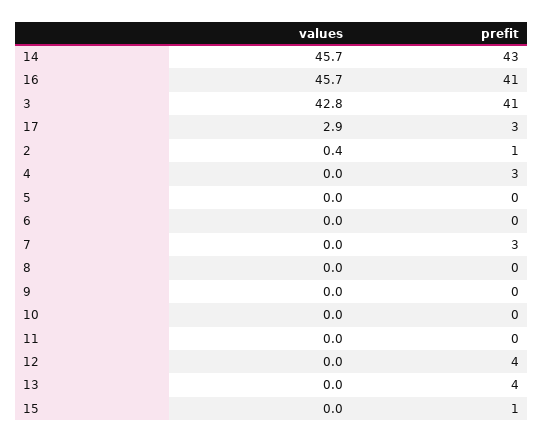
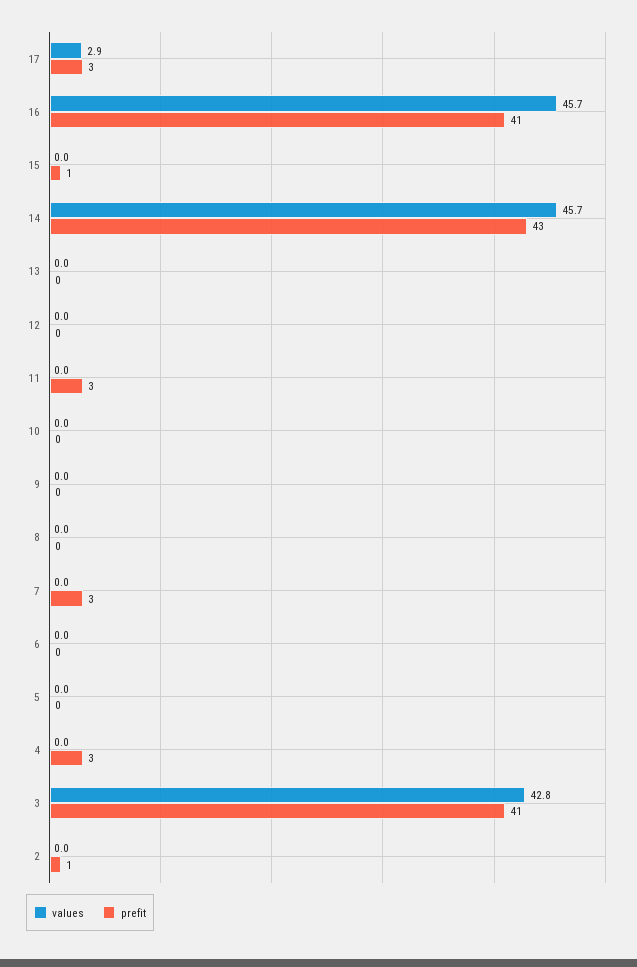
  {
    "values": {
      "14": 45.7,
      "16": 45.7,
      "3": 42.8,
      "17": 2.9,
-     "2": 0.4,
+     "2": 0,
      "4": 0,
      "5": 0,
      "6": 0,
      "7": 0,
      "8": 0,
      "9": 0,
      "10": 0,
      "11": 0,
      "12": 0,
      "13": 0,
      "15": 0
    },
    "prefit": {
      "14": 43,
      "16": 41,
      "3": 41,
      "17": 3,
      "2": 1,
      "4": 3,
      "5": 0,
      "6": 0,
      "7": 3,
      "8": 0,
      "9": 0,
      "10": 0,
-     "11": 0,
+     "11": 3,
-     "12": 4,
+     "12": 0,
-     "13": 4,
+     "13": 0,
      "15": 1
    }
  }

